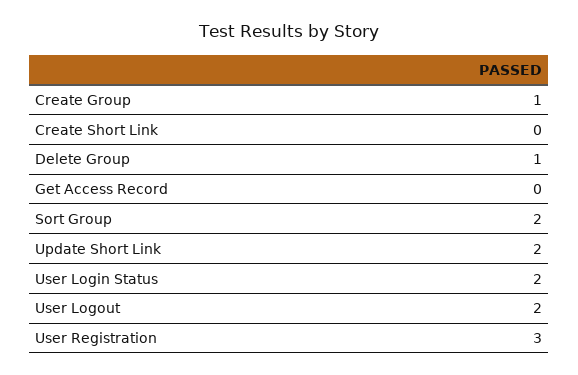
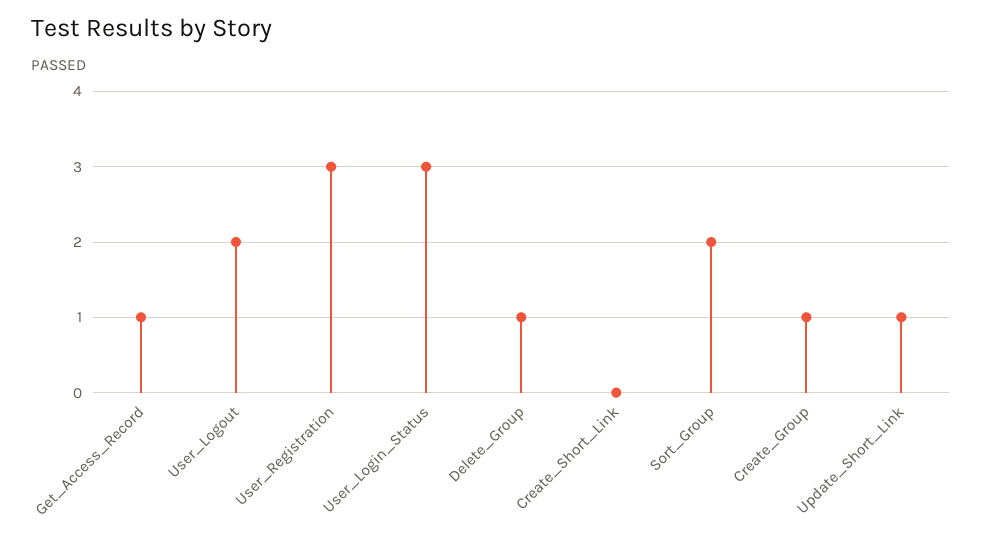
  {
    "Create Group": 1,
    "Create Short Link": 0,
    "Delete Group": 1,
-   "Get Access Record": 0,
+   "Get Access Record": 1,
    "Sort Group": 2,
-   "Update Short Link": 2,
+   "Update Short Link": 1,
-   "User Login Status": 2,
+   "User Login Status": 3,
    "User Logout": 2,
    "User Registration": 3
  }

